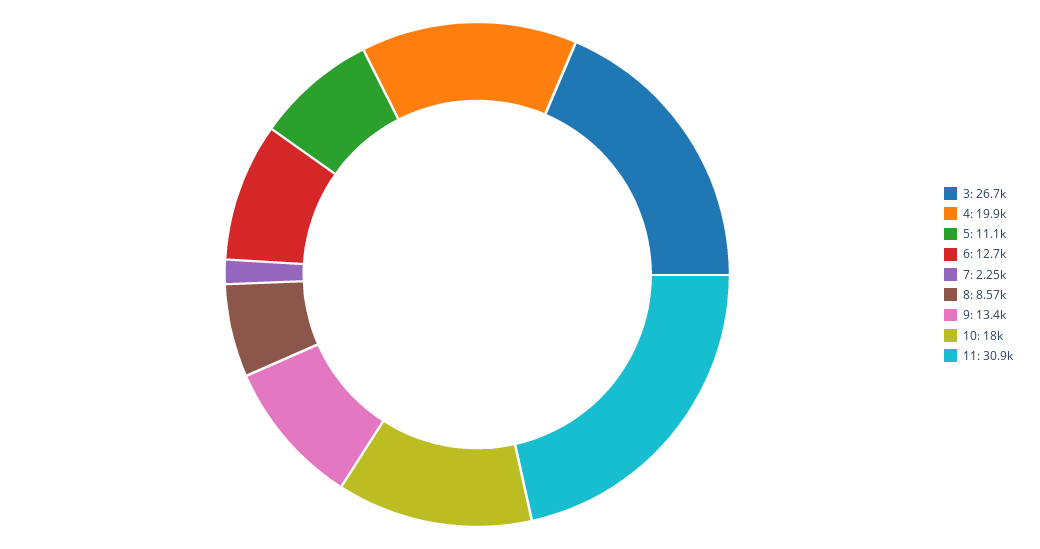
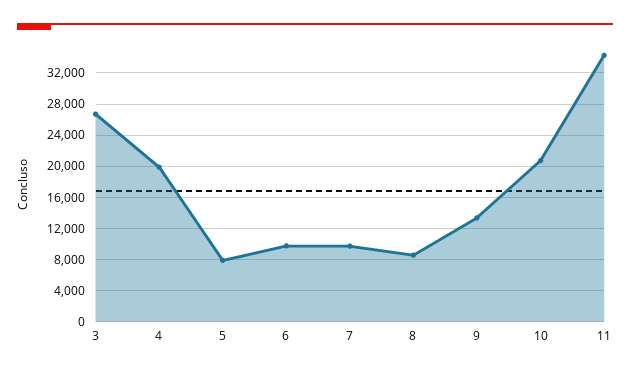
  {
    "3": 26700,
    "4": 19900,
-   "5": 11100,
+   "5": 8000,
-   "6": 12700,
+   "6": 10000,
-   "7": 2250,
+   "7": 10000,
    "8": 8570,
    "9": 13400,
-   "10": 18000,
+   "10": 21000,
-   "11": 30900
+   "11": 34000
  }

